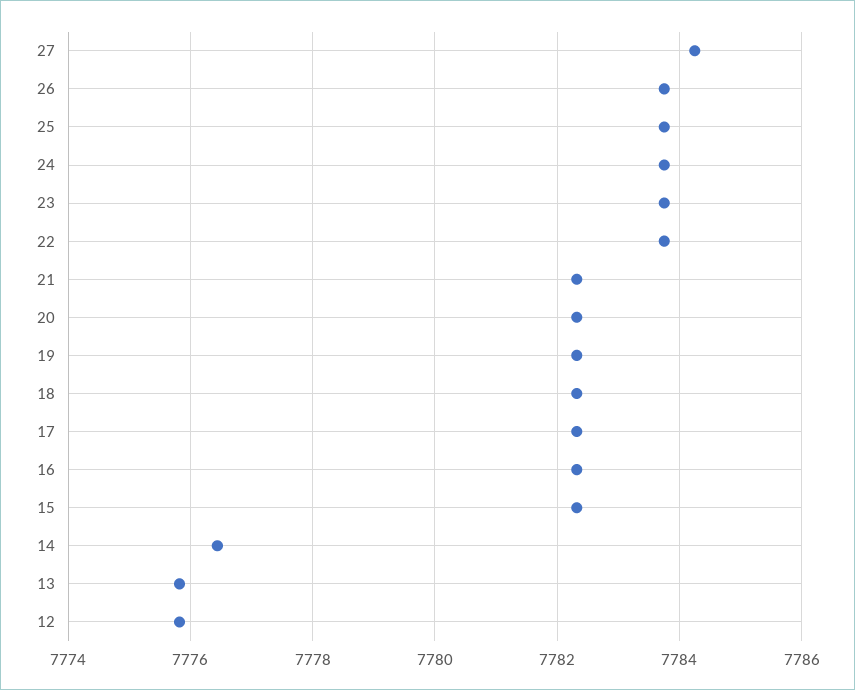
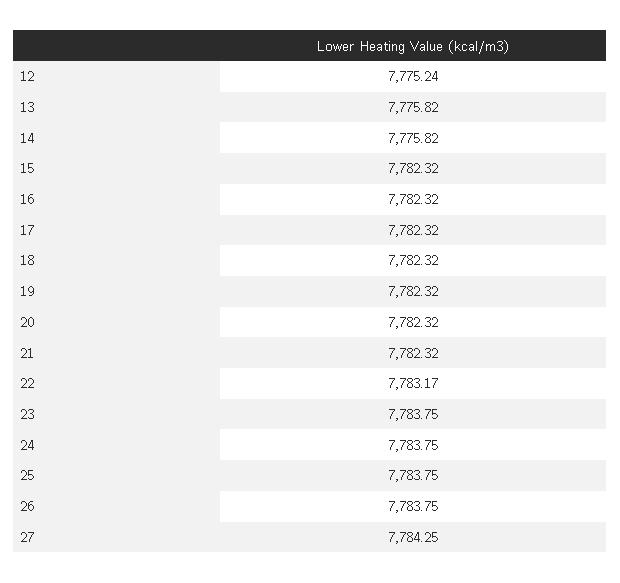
  {
    "27": 7784.25,
    "26": 7783.75,
    "25": 7783.75,
    "24": 7783.75,
    "23": 7783.75,
-   "22": 7783.8,
+   "22": 7783.17,
    "21": 7782.32,
    "20": 7782.32,
    "19": 7782.32,
    "18": 7782.32,
    "17": 7782.32,
    "16": 7782.32,
    "15": 7782.32,
-   "14": 7776.4,
+   "14": 7775.82,
    "13": 7775.82,
-   "12": 7775.8
+   "12": 7775.24
  }

